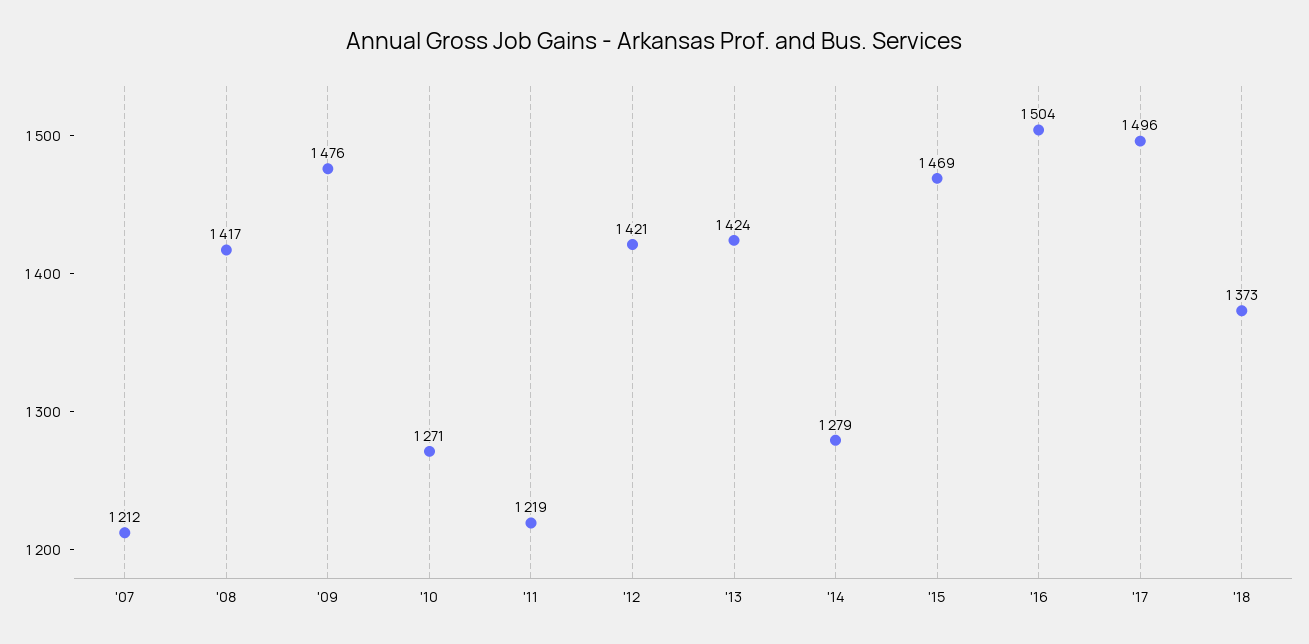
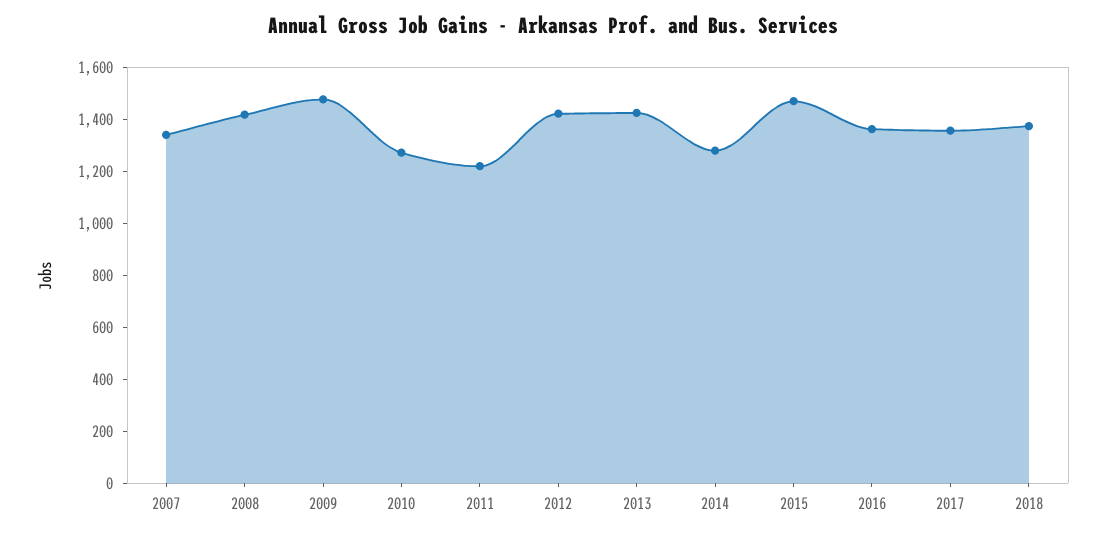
  {
-   "'07": 1212,
+   "'07": 1350,
    "'08": 1417,
    "'09": 1476,
    "'10": 1271,
    "'11": 1219,
    "'12": 1421,
    "'13": 1424,
    "'14": 1279,
    "'15": 1469,
-   "'16": 1504,
+   "'16": 1350,
-   "'17": 1496,
+   "'17": 1350,
    "'18": 1373
  }

